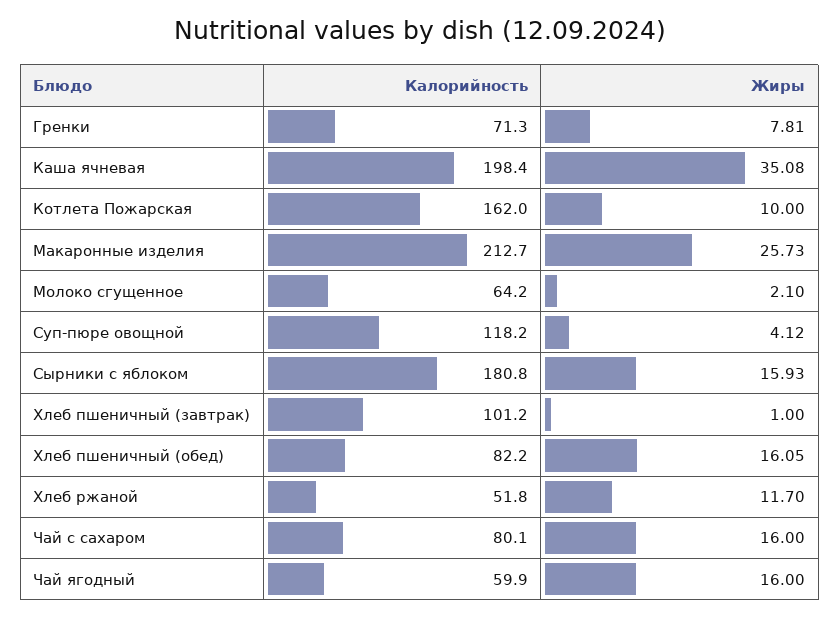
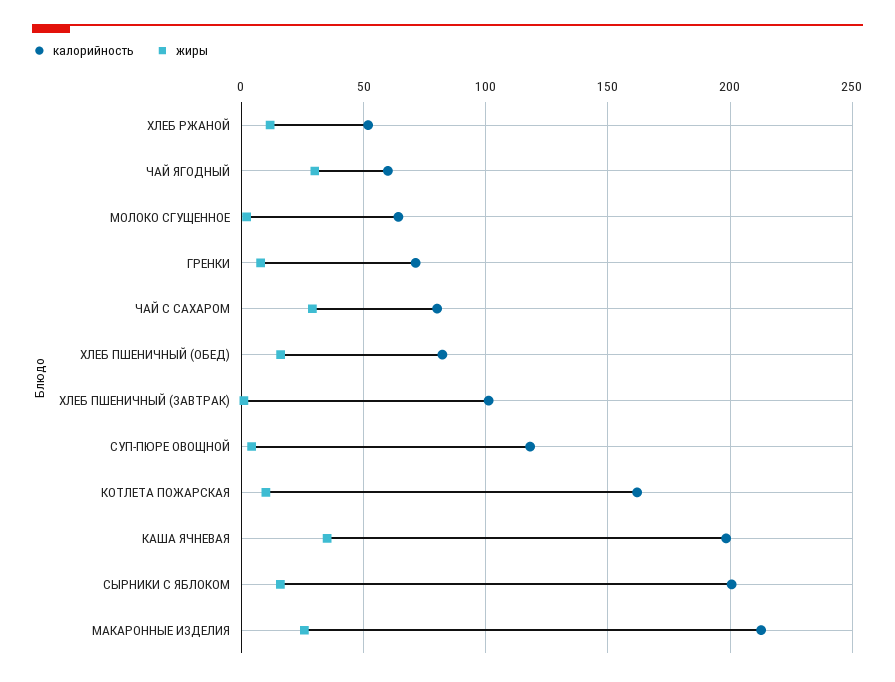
  {
    "Калорийность": {
      "Гренки": 71.3,
      "Каша ячневая": 198.4,
      "Котлета Пожарская": 162,
      "Макаронные изделия": 212.7,
      "Молоко сгущенное": 64.2,
      "Суп-пюре овощной": 118.2,
-     "Сырники с яблоком": 180.8,
+     "Сырники с яблоком": 200,
      "Хлеб пшеничный (завтрак)": 101.2,
      "Хлеб пшеничный (обед)": 82.2,
      "Хлеб ржаной": 51.8,
      "Чай с сахаром": 80.1,
      "Чай ягодный": 59.9
    },
    "Жиры": {
      "Гренки": 7.81,
      "Каша ячневая": 35.08,
      "Котлета Пожарская": 10,
      "Макаронные изделия": 25.73,
      "Молоко сгущенное": 2.1,
      "Суп-пюре овощной": 4.12,
      "Сырники с яблоком": 15.93,
      "Хлеб пшеничный (завтрак)": 1,
      "Хлеб пшеничный (обед)": 16.05,
      "Хлеб ржаной": 11.7,
-     "Чай с сахаром": 16,
+     "Чай с сахаром": 30,
-     "Чай ягодный": 16
+     "Чай ягодный": 30
    }
  }

